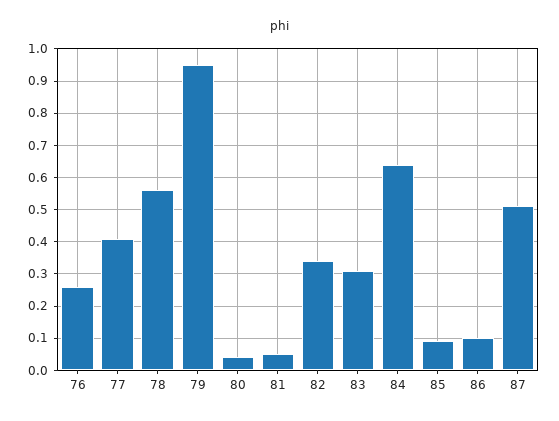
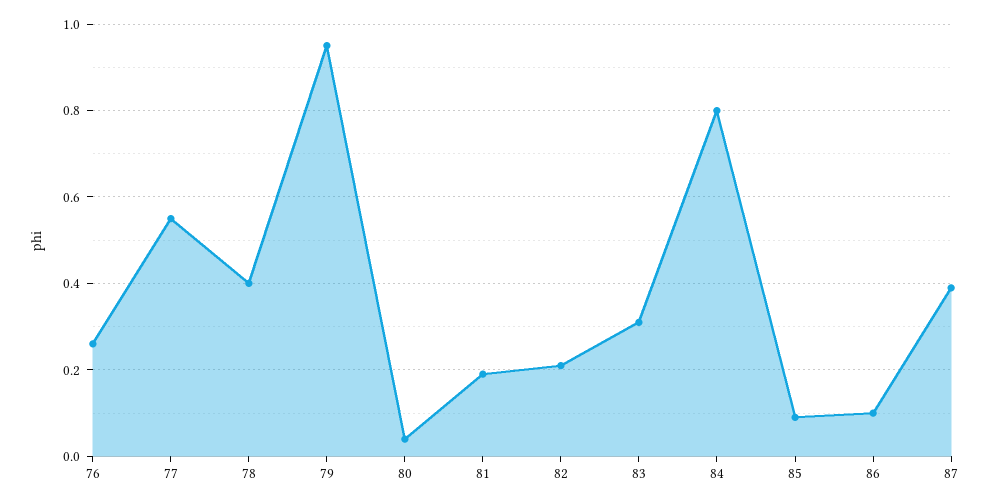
  {
    "76": 0.25,
-   "77": 0.4,
+   "77": 0.55,
-   "78": 0.55,
+   "78": 0.4,
    "79": 0.95,
    "80": 0.05,
-   "81": 0.05,
+   "81": 0.2,
-   "82": 0.35,
+   "82": 0.2,
    "83": 0.3,
-   "84": 0.65,
+   "84": 0.8,
    "85": 0.1,
    "86": 0.1,
-   "87": 0.5
+   "87": 0.4
  }

